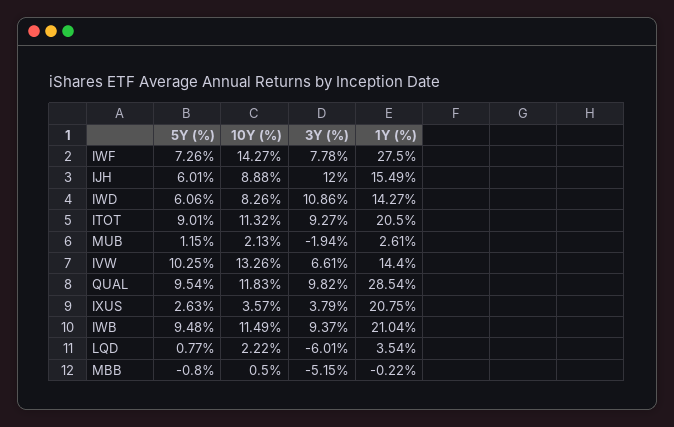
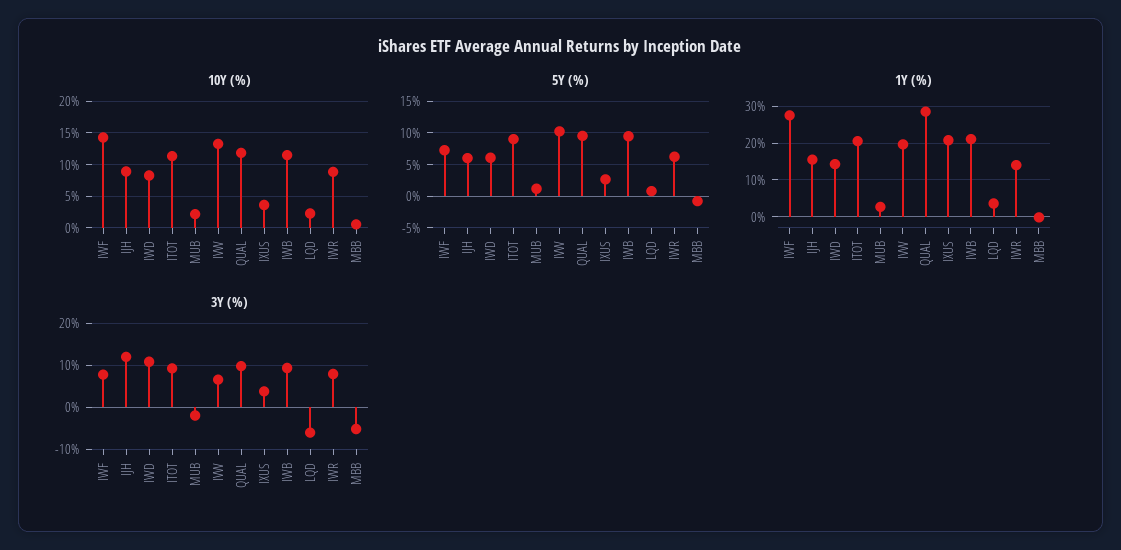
  {
    "5Y (%)": {
      "IWF": 7.26,
      "IJH": 6.01,
      "IWD": 6.06,
      "ITOT": 9.01,
      "MUB": 1.15,
      "IVW": 10.25,
      "QUAL": 9.54,
      "IXUS": 2.63,
      "IWB": 9.48,
      "LQD": 0.77,
-     "MBB": -0.8
+     "MBB": -0.8,
+     "IWR": 6
    },
    "10Y (%)": {
      "IWF": 14.27,
      "IJH": 8.88,
      "IWD": 8.26,
      "ITOT": 11.32,
      "MUB": 2.13,
      "IVW": 13.26,
      "QUAL": 11.83,
      "IXUS": 3.57,
      "IWB": 11.49,
      "LQD": 2.22,
-     "MBB": 0.5
+     "MBB": 0.5,
+     "IWR": 9
    },
    "3Y (%)": {
      "IWF": 7.78,
      "IJH": 12,
      "IWD": 10.86,
      "ITOT": 9.27,
      "MUB": -1.94,
      "IVW": 6.61,
      "QUAL": 9.82,
      "IXUS": 3.79,
      "IWB": 9.37,
      "LQD": -6.01,
-     "MBB": -5.15
+     "MBB": -5.15,
+     "IWR": 8
    },
    "1Y (%)": {
      "IWF": 27.5,
      "IJH": 15.49,
      "IWD": 14.27,
      "ITOT": 20.5,
      "MUB": 2.61,
-     "IVW": 14.4,
+     "IVW": 20,
      "QUAL": 28.54,
      "IXUS": 20.75,
      "IWB": 21.04,
      "LQD": 3.54,
-     "MBB": -0.22
+     "MBB": -0.22,
+     "IWR": 14
    }
  }

